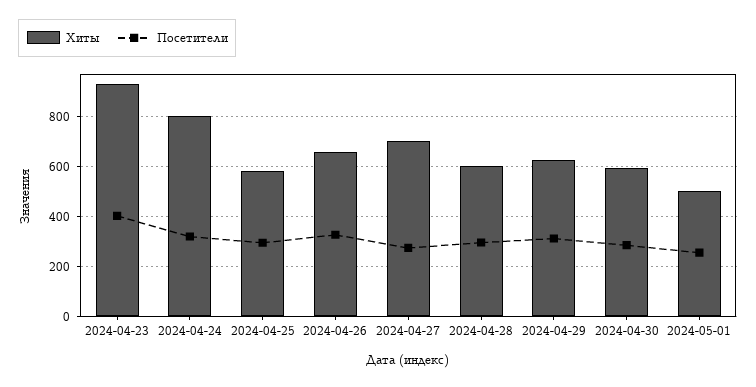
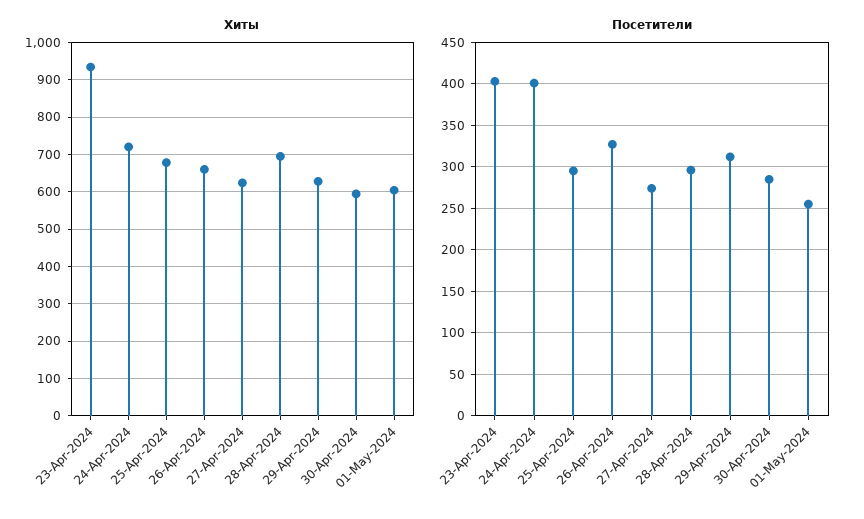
  {
    "Хиты": {
      "2024-04-23": 940,
-     "2024-04-24": 800,
+     "2024-04-24": 720,
-     "2024-04-25": 575,
+     "2024-04-25": 680,
      "2024-04-26": 660,
-     "2024-04-27": 700,
+     "2024-04-27": 620,
-     "2024-04-28": 600,
+     "2024-04-28": 700,
      "2024-04-29": 620,
      "2024-04-30": 600,
-     "2024-05-01": 500
+     "2024-05-01": 600
    },
    "Посетители": {
      "2024-04-23": 400,
-     "2024-04-24": 325,
+     "2024-04-24": 400,
      "2024-04-25": 300,
      "2024-04-26": 330,
      "2024-04-27": 270,
      "2024-04-28": 300,
      "2024-04-29": 310,
      "2024-04-30": 290,
      "2024-05-01": 260
    }
  }

